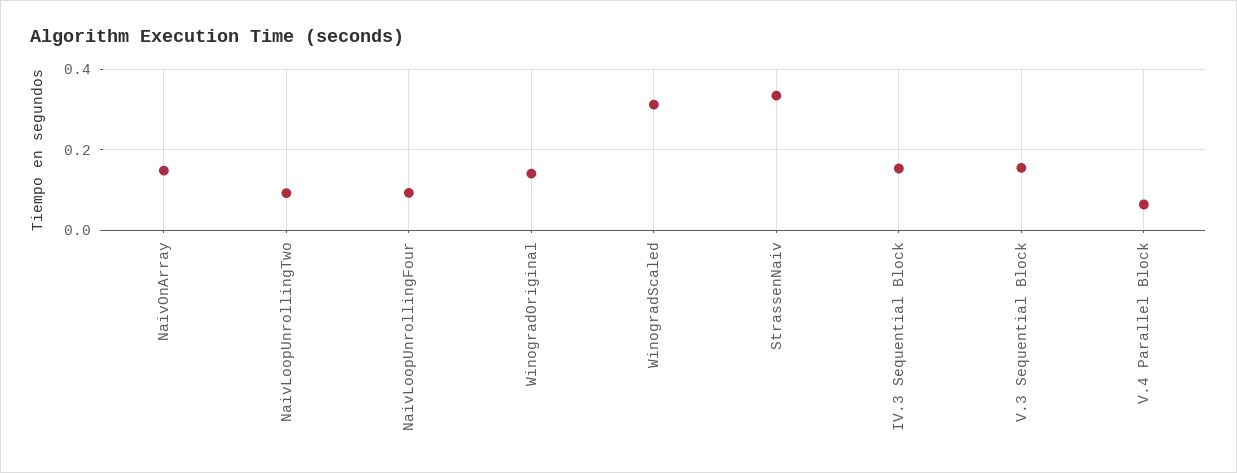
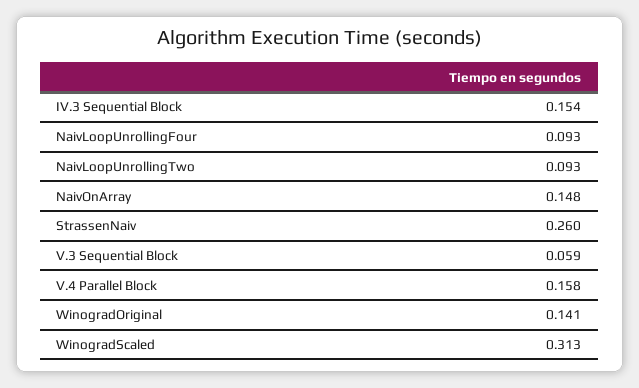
  {
    "NaivOnArray": 0.148,
    "NaivLoopUnrollingTwo": 0.093,
    "NaivLoopUnrollingFour": 0.093,
    "WinogradOriginal": 0.141,
    "WinogradScaled": 0.313,
-   "StrassenNaiv": 0.34,
+   "StrassenNaiv": 0.26,
    "IV.3 Sequential Block": 0.154,
-   "V.3 Sequential Block": 0.16,
+   "V.3 Sequential Block": 0.059,
-   "V.4 Parallel Block": 0.06
+   "V.4 Parallel Block": 0.158
  }

